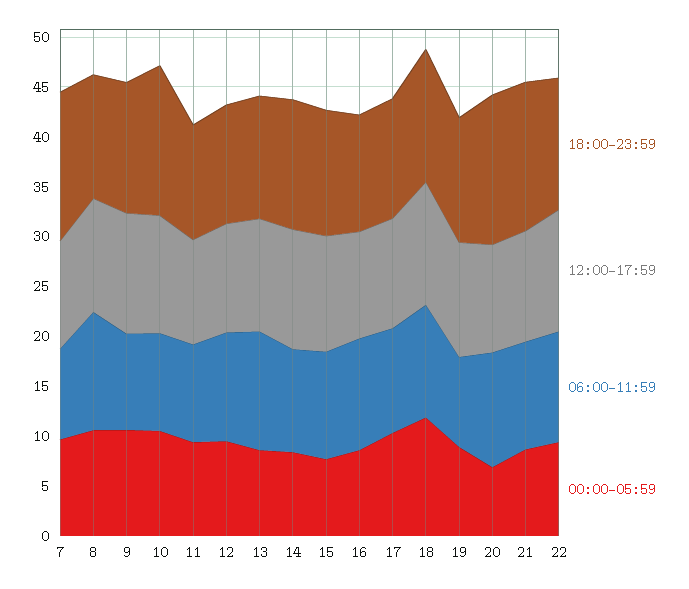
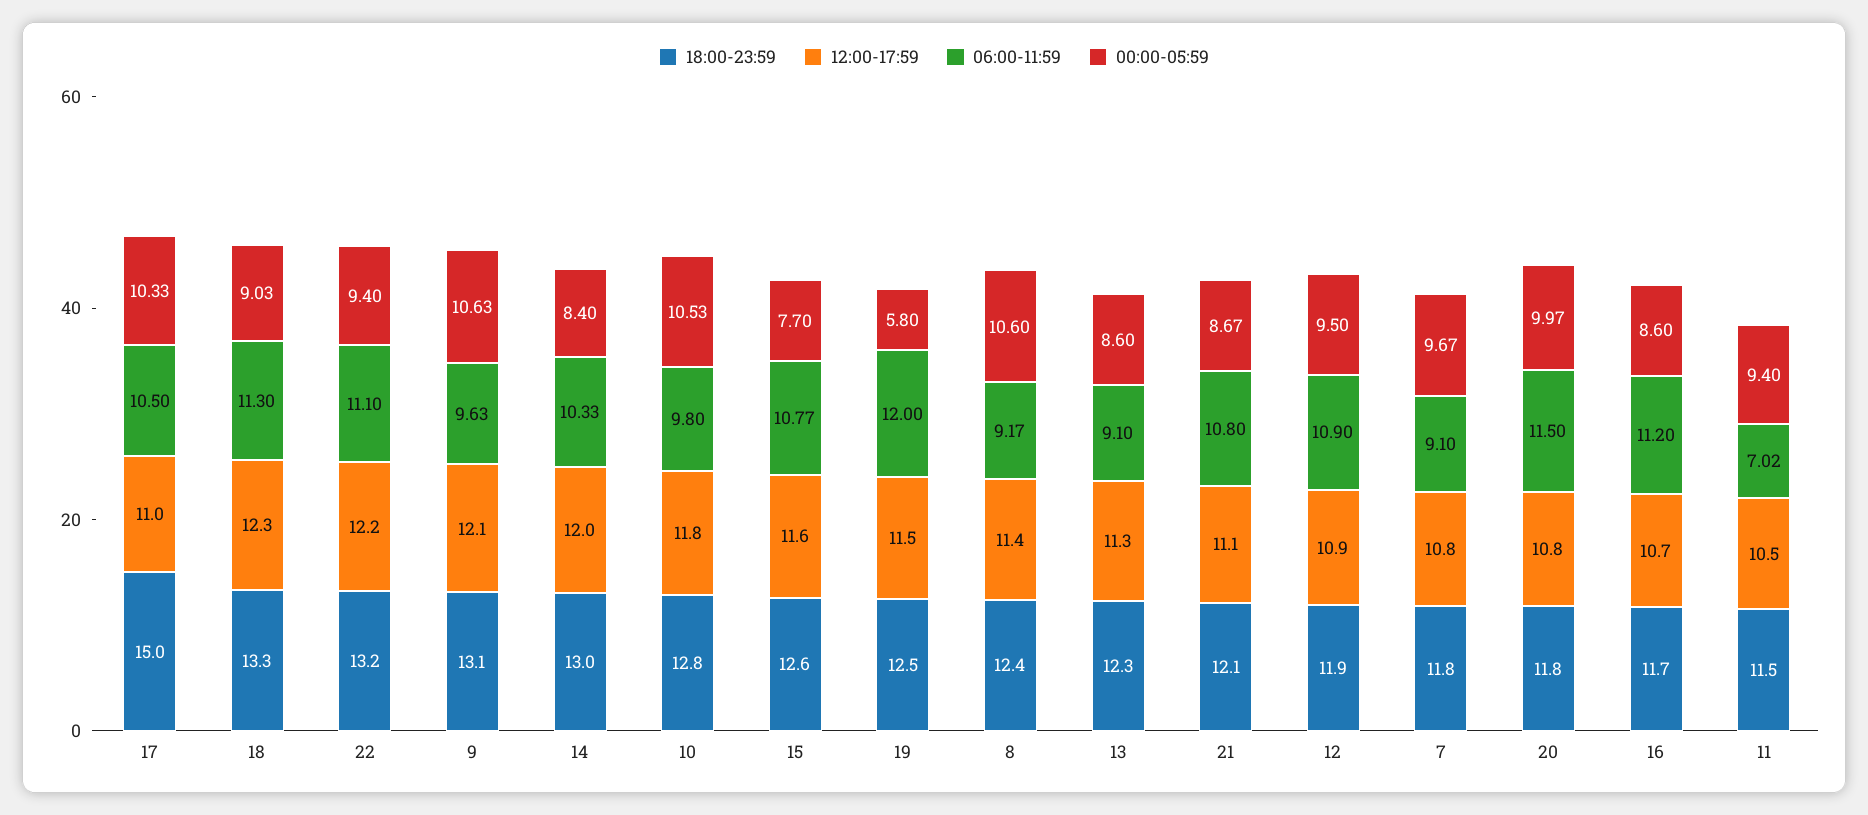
  {
    "18:00-23:59": {
-     "7": 15,
+     "7": 11.8,
      "8": 12.4,
      "9": 13.1,
-     "10": 15,
+     "10": 12.8,
      "11": 11.5,
      "12": 11.9,
      "13": 12.3,
      "14": 13,
      "15": 12.6,
      "16": 11.7,
-     "17": 12,
+     "17": 15,
      "18": 13.3,
      "19": 12.5,
-     "20": 15,
+     "20": 11.8,
-     "21": 15,
+     "21": 12.1,
      "22": 13.2
    },
    "12:00-17:59": {
      "7": 10.8,
      "8": 11.4,
      "9": 12.1,
      "10": 11.8,
      "11": 10.5,
      "12": 10.9,
      "13": 11.3,
      "14": 12,
      "15": 11.6,
      "16": 10.7,
      "17": 11,
      "18": 12.3,
      "19": 11.5,
      "20": 10.8,
      "21": 11.1,
      "22": 12.2
    },
    "06:00-11:59": {
      "7": 9.1,
-     "8": 12,
+     "8": 9.17,
      "9": 9.63,
      "10": 9.8,
-     "11": 10,
+     "11": 7.02,
      "12": 10.9,
-     "13": 12,
+     "13": 9.1,
      "14": 10.33,
      "15": 10.77,
      "16": 11.2,
      "17": 10.5,
      "18": 11.3,
-     "19": 9,
+     "19": 12,
      "20": 11.5,
      "21": 10.8,
      "22": 11.1
    },
    "00:00-05:59": {
      "7": 9.67,
      "8": 10.6,
      "9": 10.63,
      "10": 10.53,
      "11": 9.4,
      "12": 9.5,
      "13": 8.6,
      "14": 8.4,
      "15": 7.7,
      "16": 8.6,
      "17": 10.33,
-     "18": 12,
+     "18": 9.03,
-     "19": 9,
+     "19": 5.8,
-     "20": 7,
+     "20": 9.97,
      "21": 8.67,
      "22": 9.4
    }
  }

